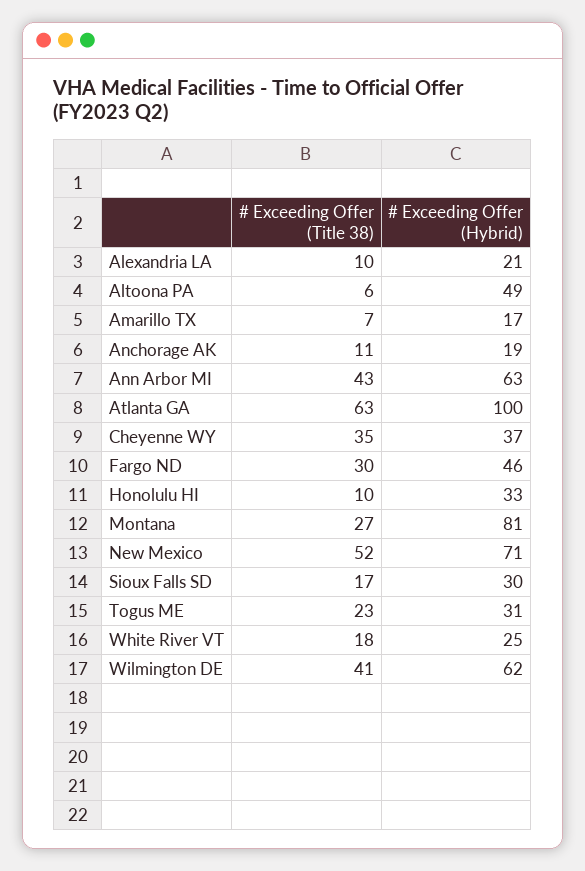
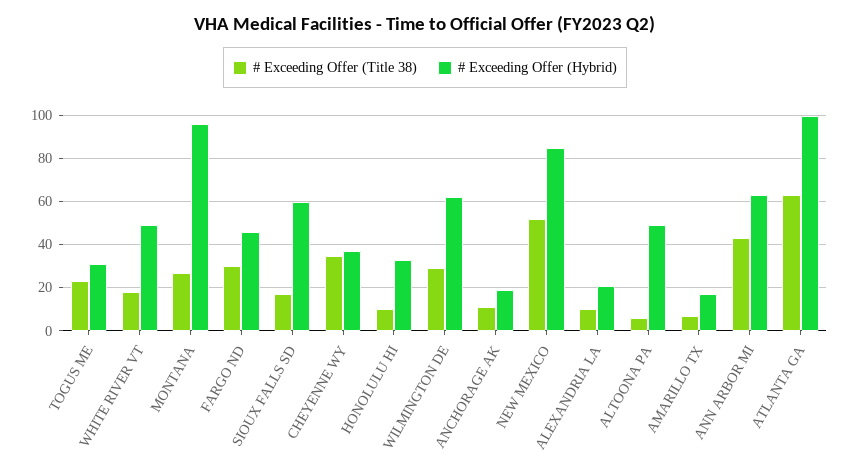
  {
    "# Exceeding Offer (Title 38)": {
      "Alexandria LA": 10,
      "Altoona PA": 6,
      "Amarillo TX": 7,
      "Anchorage AK": 11,
      "Ann Arbor MI": 43,
      "Atlanta GA": 63,
      "Cheyenne WY": 35,
      "Fargo ND": 30,
      "Honolulu HI": 10,
      "Montana": 27,
      "New Mexico": 52,
      "Sioux Falls SD": 17,
      "Togus ME": 23,
      "White River VT": 18,
-     "Wilmington DE": 41
+     "Wilmington DE": 30
    },
    "# Exceeding Offer (Hybrid)": {
      "Alexandria LA": 21,
      "Altoona PA": 49,
      "Amarillo TX": 17,
      "Anchorage AK": 19,
      "Ann Arbor MI": 63,
      "Atlanta GA": 100,
      "Cheyenne WY": 37,
      "Fargo ND": 46,
      "Honolulu HI": 33,
-     "Montana": 81,
+     "Montana": 95,
-     "New Mexico": 71,
+     "New Mexico": 85,
-     "Sioux Falls SD": 30,
+     "Sioux Falls SD": 60,
      "Togus ME": 31,
-     "White River VT": 25,
+     "White River VT": 50,
      "Wilmington DE": 62
    }
  }

